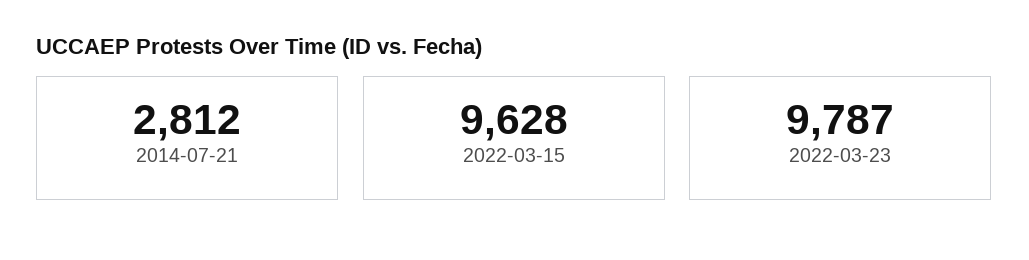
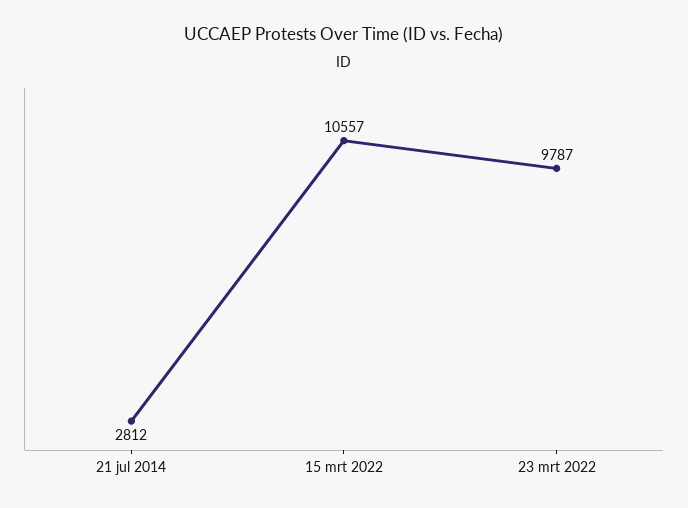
  {
    "2014-07-21": 2812,
-   "2022-03-15": 9628,
+   "2022-03-15": 10557,
    "2022-03-23": 9787
  }

